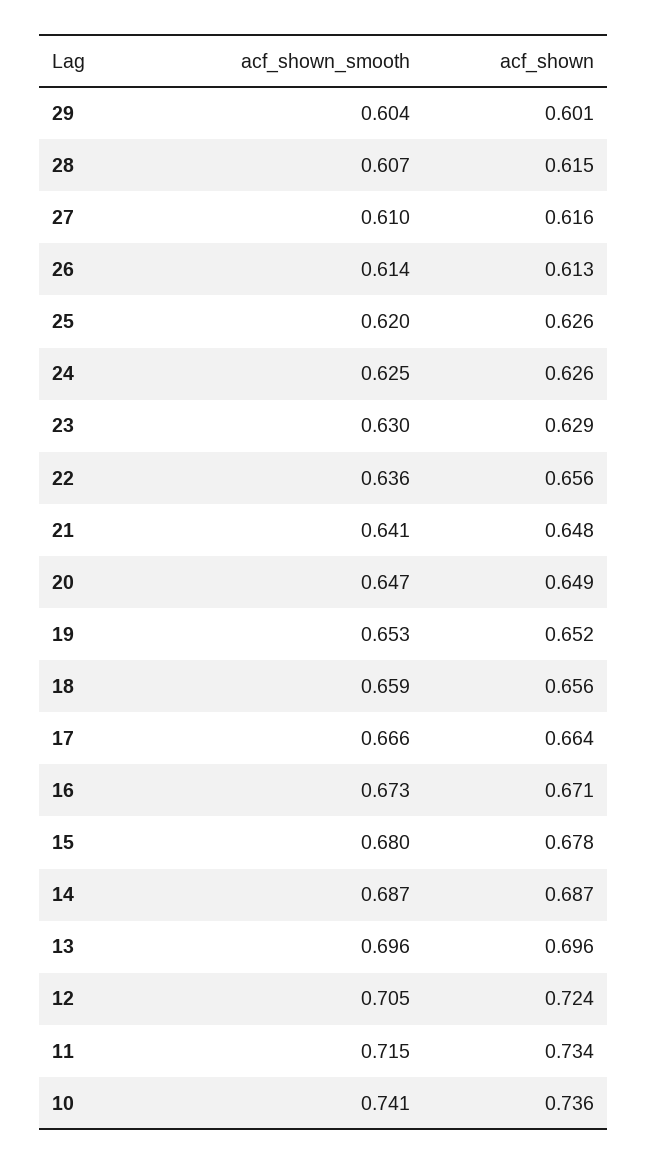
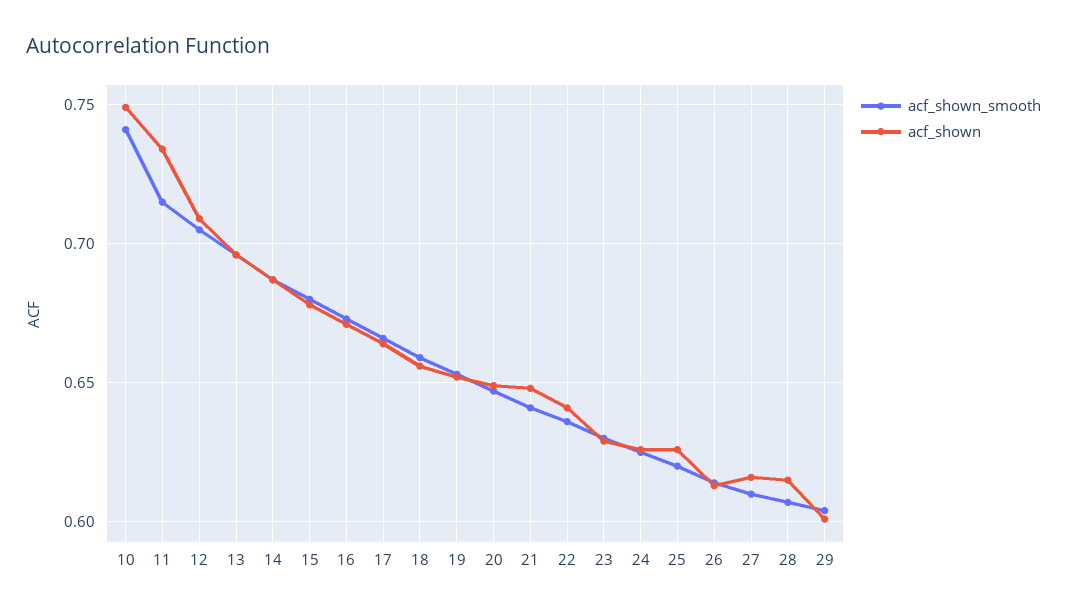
  {
    "acf_shown_smooth": {
      "29": 0.604,
      "28": 0.607,
      "27": 0.61,
      "26": 0.614,
      "25": 0.62,
      "24": 0.625,
      "23": 0.63,
      "22": 0.636,
      "21": 0.641,
      "20": 0.647,
      "19": 0.653,
      "18": 0.659,
      "17": 0.666,
      "16": 0.673,
      "15": 0.68,
      "14": 0.687,
      "13": 0.696,
      "12": 0.705,
      "11": 0.715,
      "10": 0.741
    },
    "acf_shown": {
      "29": 0.601,
      "28": 0.615,
      "27": 0.616,
      "26": 0.613,
      "25": 0.626,
      "24": 0.626,
      "23": 0.629,
-     "22": 0.656,
+     "22": 0.64,
      "21": 0.648,
      "20": 0.649,
      "19": 0.652,
      "18": 0.656,
      "17": 0.664,
      "16": 0.671,
      "15": 0.678,
      "14": 0.687,
      "13": 0.696,
-     "12": 0.724,
+     "12": 0.71,
      "11": 0.734,
-     "10": 0.736
+     "10": 0.75
    }
  }

